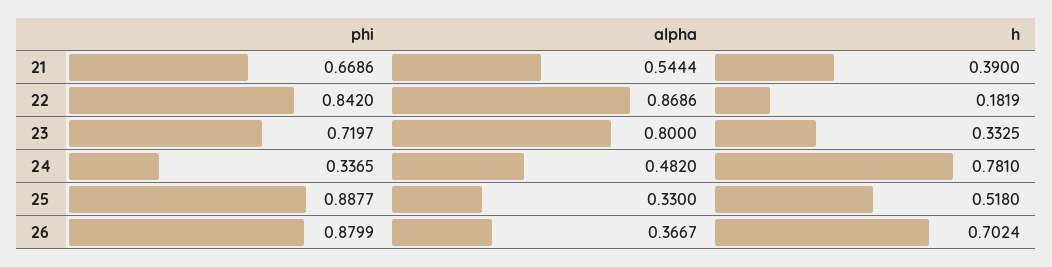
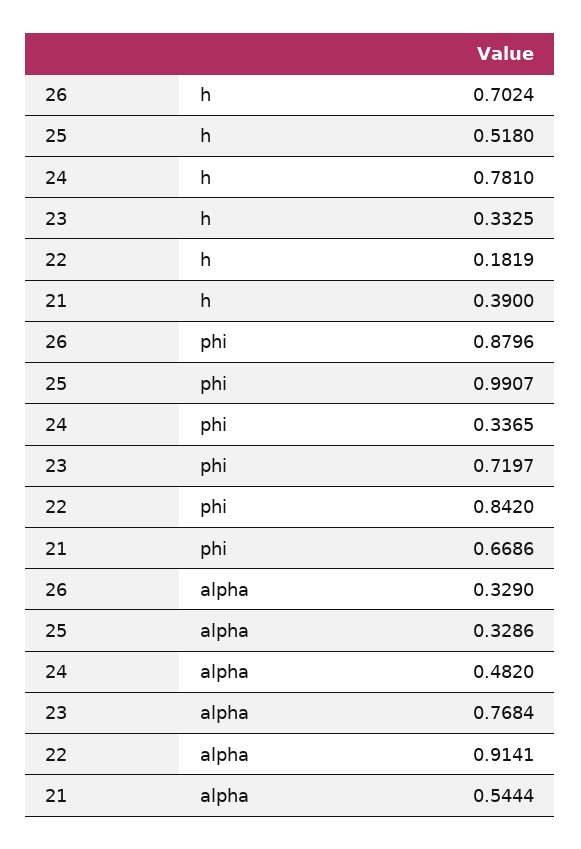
  {
    "phi": {
      "21": 0.6686,
      "22": 0.842,
      "23": 0.7197,
      "24": 0.3365,
-     "25": 0.8877,
+     "25": 0.9907,
-     "26": 0.8799
+     "26": 0.8796
    },
    "alpha": {
      "21": 0.5444,
-     "22": 0.8686,
+     "22": 0.9141,
-     "23": 0.8,
+     "23": 0.7684,
      "24": 0.482,
-     "25": 0.33,
+     "25": 0.3286,
-     "26": 0.3667
+     "26": 0.329
    },
    "h": {
      "21": 0.39,
      "22": 0.1819,
      "23": 0.3325,
      "24": 0.781,
      "25": 0.518,
      "26": 0.7024
    }
  }

